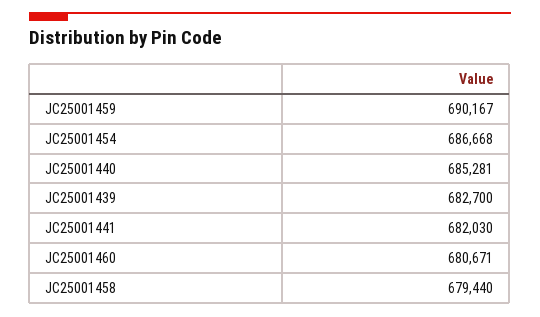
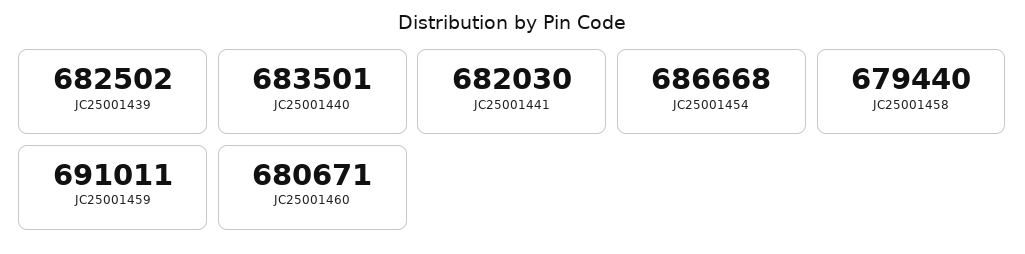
  {
-   "JC25001459": 690167,
+   "JC25001459": 691011,
    "JC25001454": 686668,
-   "JC25001440": 685281,
+   "JC25001440": 683501,
-   "JC25001439": 682700,
+   "JC25001439": 682502,
    "JC25001441": 682030,
    "JC25001460": 680671,
    "JC25001458": 679440
  }

